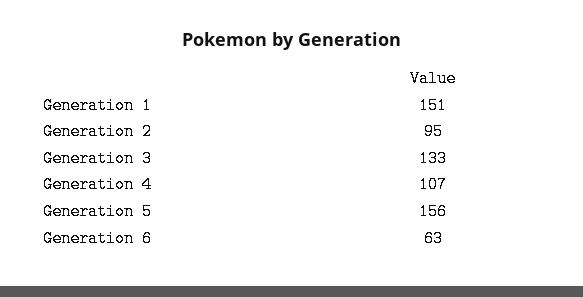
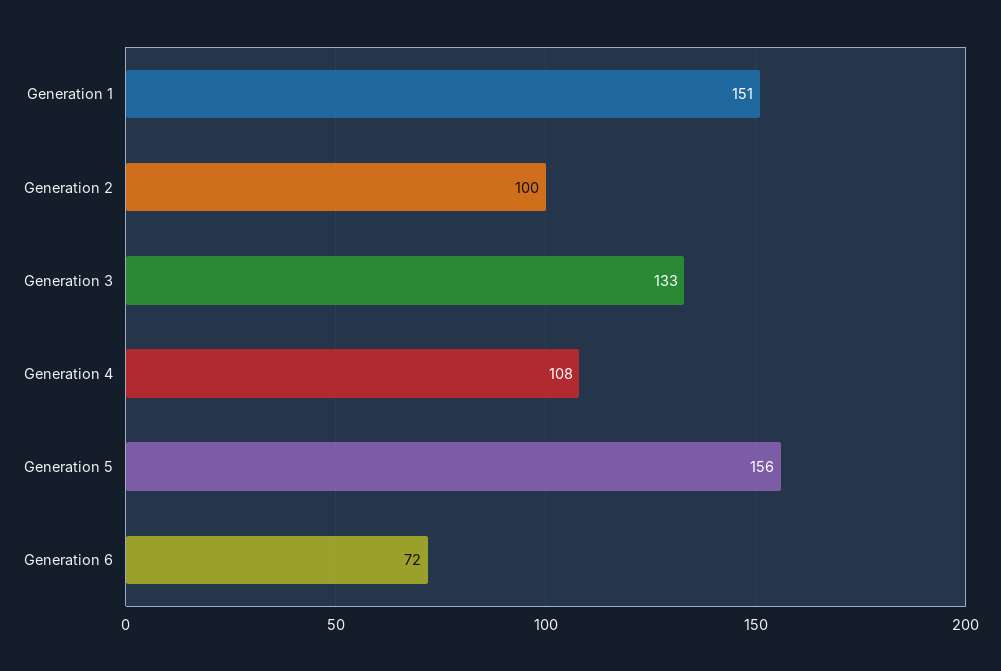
  {
    "Generation 1": 151,
-   "Generation 2": 95,
+   "Generation 2": 100,
    "Generation 3": 133,
-   "Generation 4": 107,
+   "Generation 4": 108,
    "Generation 5": 156,
-   "Generation 6": 63
+   "Generation 6": 72
  }

